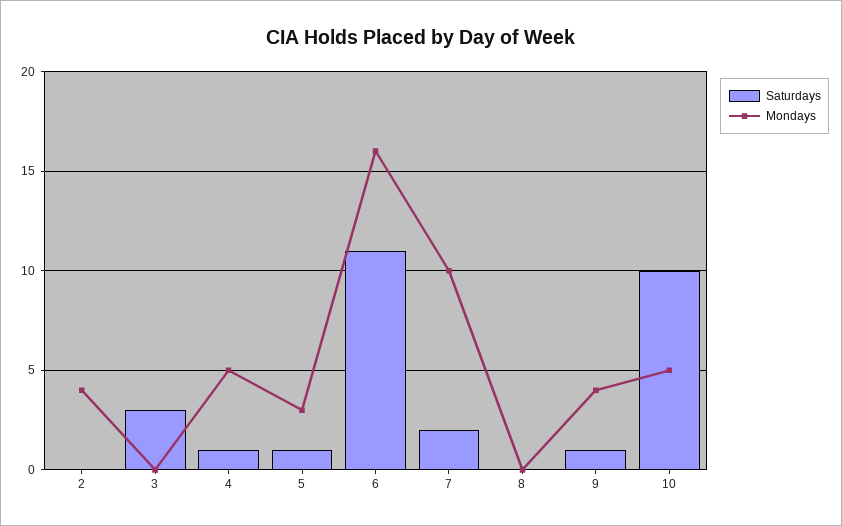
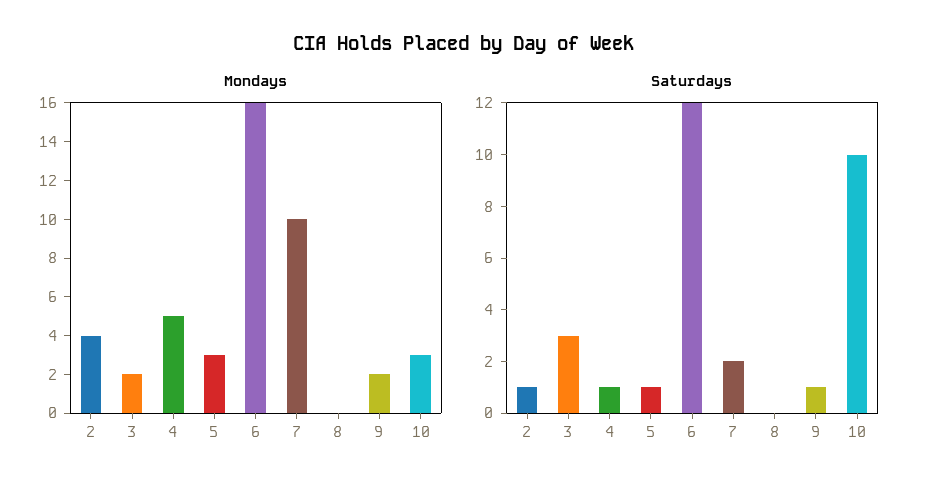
  {
    "Saturdays": {
-     "2": 0,
+     "2": 1,
      "3": 3,
      "4": 1,
      "5": 1,
-     "6": 11,
+     "6": 12,
      "7": 2,
      "8": 0,
      "9": 1,
      "10": 10
    },
    "Mondays": {
      "2": 4,
-     "3": 0,
+     "3": 2,
      "4": 5,
      "5": 3,
      "6": 16,
      "7": 10,
      "8": 0,
-     "9": 4,
+     "9": 2,
-     "10": 5
+     "10": 3
    }
  }

